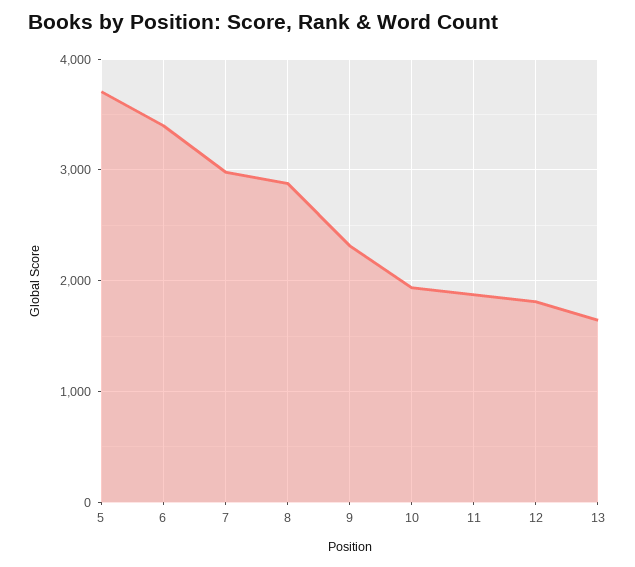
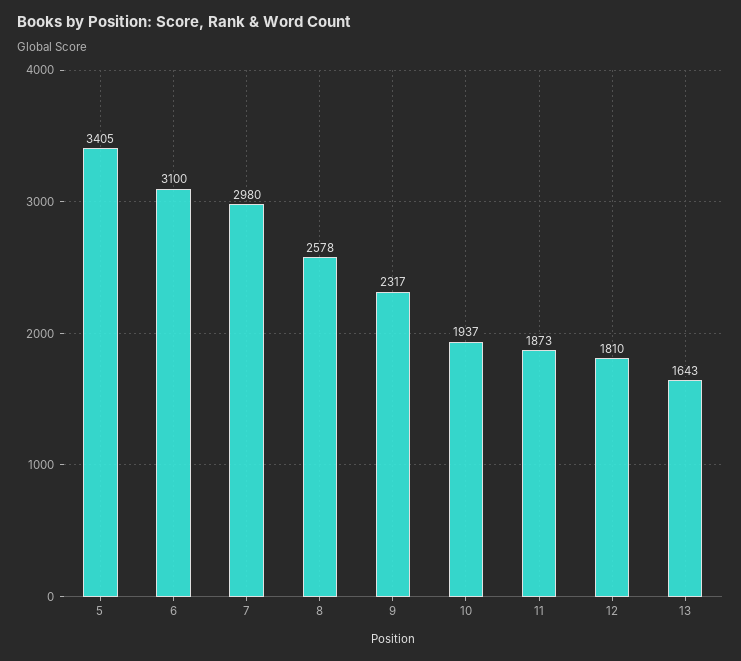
  {
-   "5": 3700,
+   "5": 3405,
-   "6": 3400,
+   "6": 3100,
    "7": 2980,
-   "8": 2900,
+   "8": 2578,
    "9": 2317,
    "10": 1937,
    "11": 1873,
    "12": 1810,
    "13": 1643
  }

